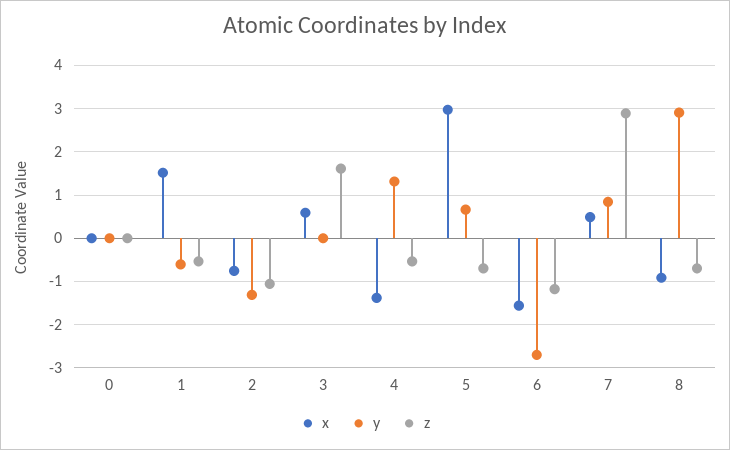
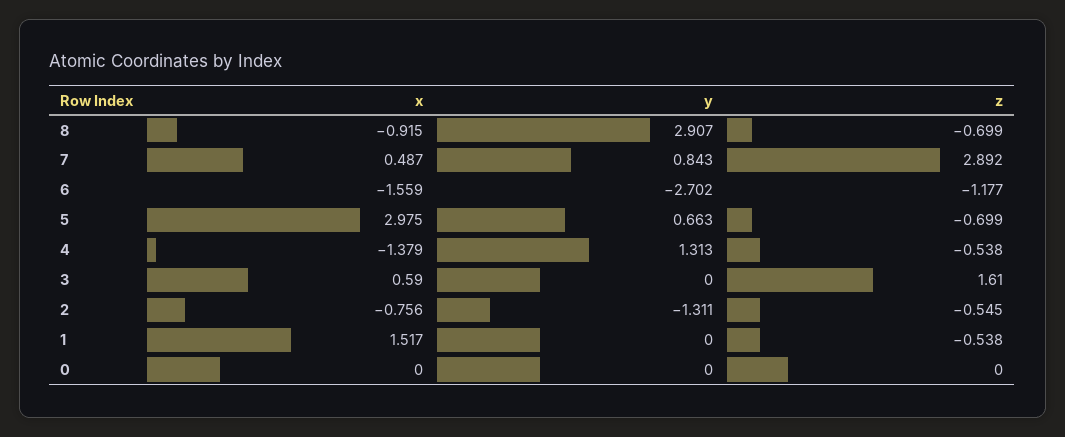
  {
    "x": {
      "0": 0,
      "1": 1.517,
      "2": -0.756,
      "3": 0.59,
      "4": -1.379,
      "5": 2.975,
      "6": -1.559,
      "7": 0.487,
      "8": -0.915
    },
    "y": {
      "0": 0,
-     "1": -0.6,
+     "1": 0,
      "2": -1.311,
      "3": 0,
      "4": 1.313,
      "5": 0.663,
      "6": -2.702,
      "7": 0.843,
      "8": 2.907
    },
    "z": {
      "0": 0,
      "1": -0.538,
-     "2": -1,
+     "2": -0.545,
      "3": 1.61,
      "4": -0.538,
      "5": -0.699,
      "6": -1.177,
      "7": 2.892,
      "8": -0.699
    }
  }

